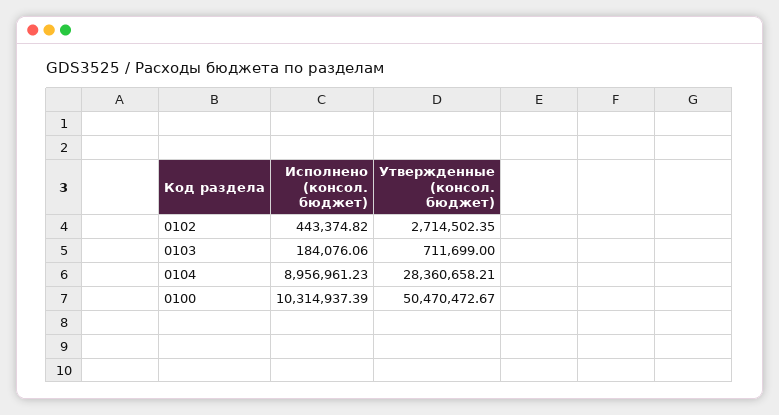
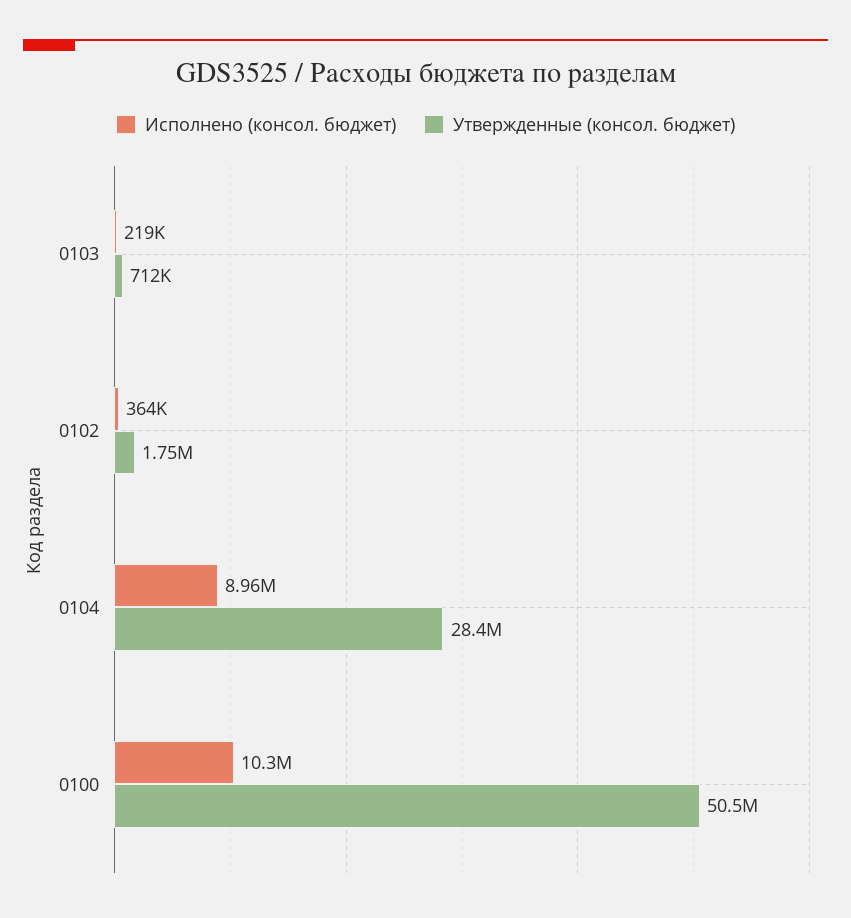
  {
    "Исполнено (консол. бюджет)": {
-     "0102": 443374.82,
+     "0102": 364000,
-     "0103": 184076.06,
+     "0103": 219000,
      "0104": 8956961.23,
      "0100": 10314937.39
    },
    "Утвержденные (консол. бюджет)": {
-     "0102": 2714502.35,
+     "0102": 1750000,
      "0103": 711699,
      "0104": 28360658.21,
      "0100": 50470472.67
    }
  }

